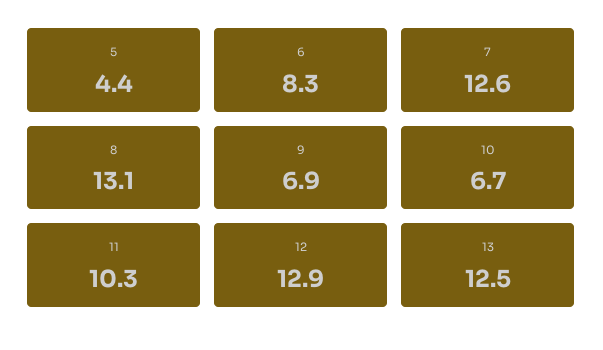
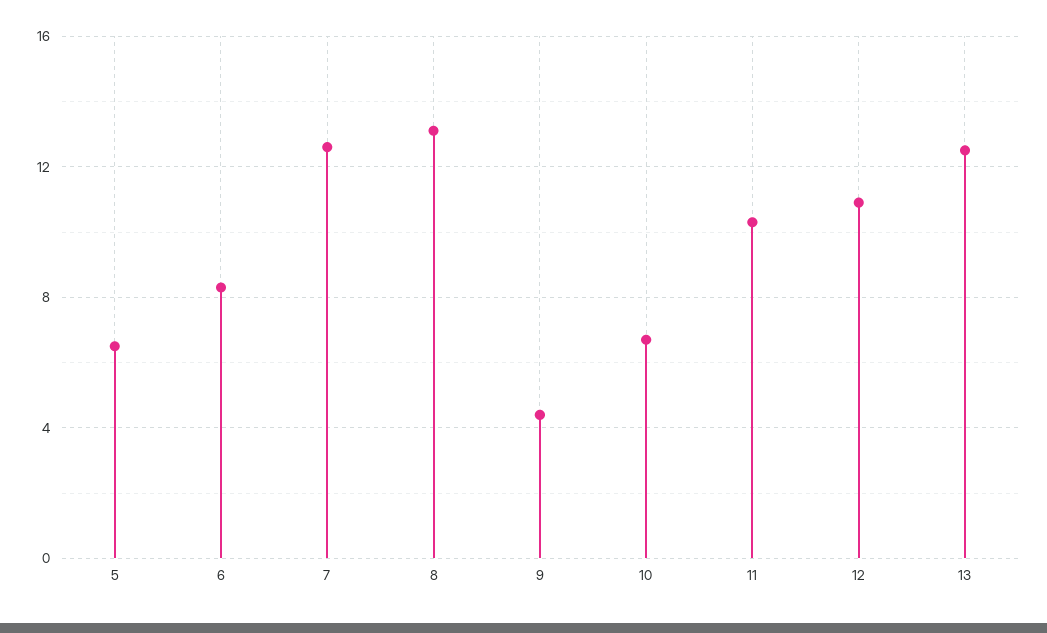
  {
-   "5": 4.4,
+   "5": 6.5,
    "6": 8.3,
    "7": 12.6,
    "8": 13.1,
-   "9": 6.9,
+   "9": 4.5,
    "10": 6.7,
    "11": 10.3,
-   "12": 12.9,
+   "12": 11,
    "13": 12.5
  }

